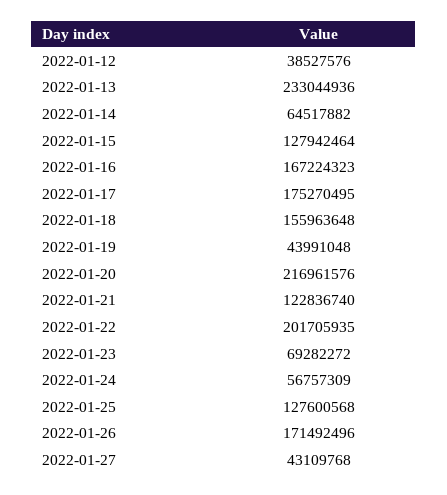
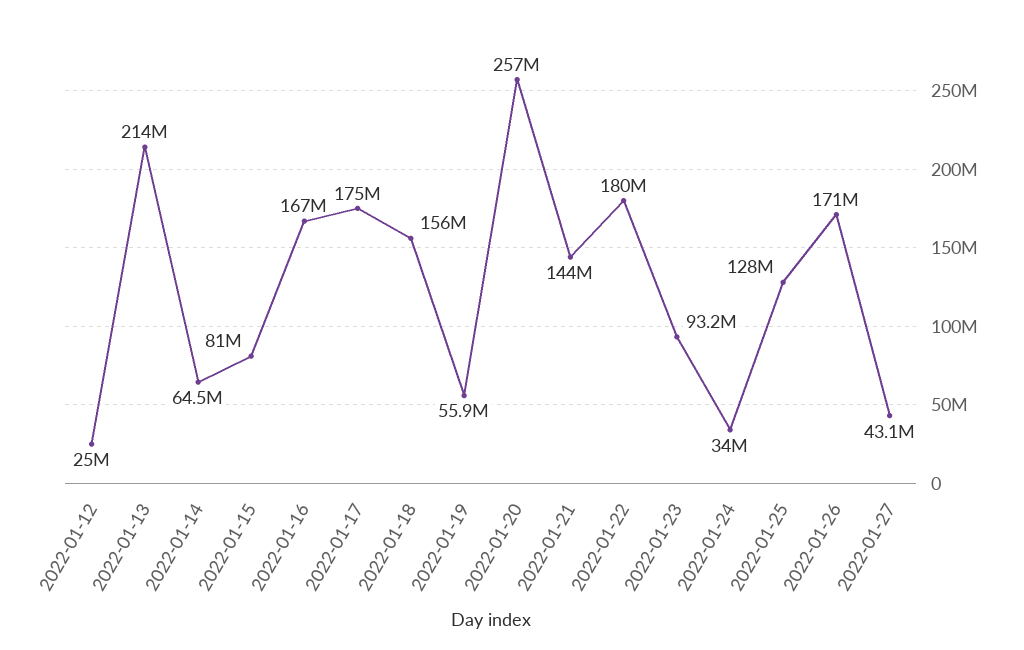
  {
-   "2022-01-12": 38527576,
+   "2022-01-12": 25000000,
-   "2022-01-13": 233044936,
+   "2022-01-13": 214000000,
    "2022-01-14": 64517882,
-   "2022-01-15": 127942464,
+   "2022-01-15": 81000000,
    "2022-01-16": 167224323,
    "2022-01-17": 175270495,
    "2022-01-18": 155963648,
-   "2022-01-19": 43991048,
+   "2022-01-19": 55900000,
-   "2022-01-20": 216961576,
+   "2022-01-20": 257000000,
-   "2022-01-21": 122836740,
+   "2022-01-21": 144000000,
-   "2022-01-22": 201705935,
+   "2022-01-22": 180000000,
-   "2022-01-23": 69282272,
+   "2022-01-23": 93200000,
-   "2022-01-24": 56757309,
+   "2022-01-24": 34000000,
    "2022-01-25": 127600568,
    "2022-01-26": 171492496,
    "2022-01-27": 43109768
  }

